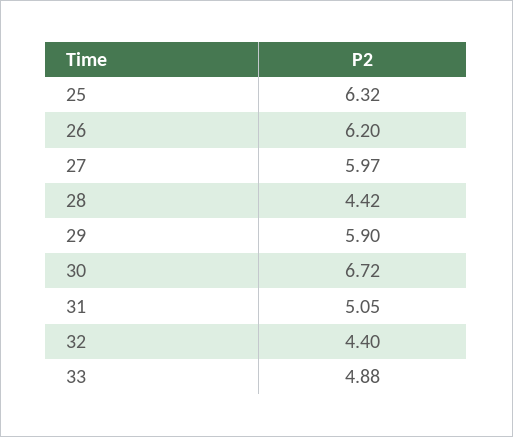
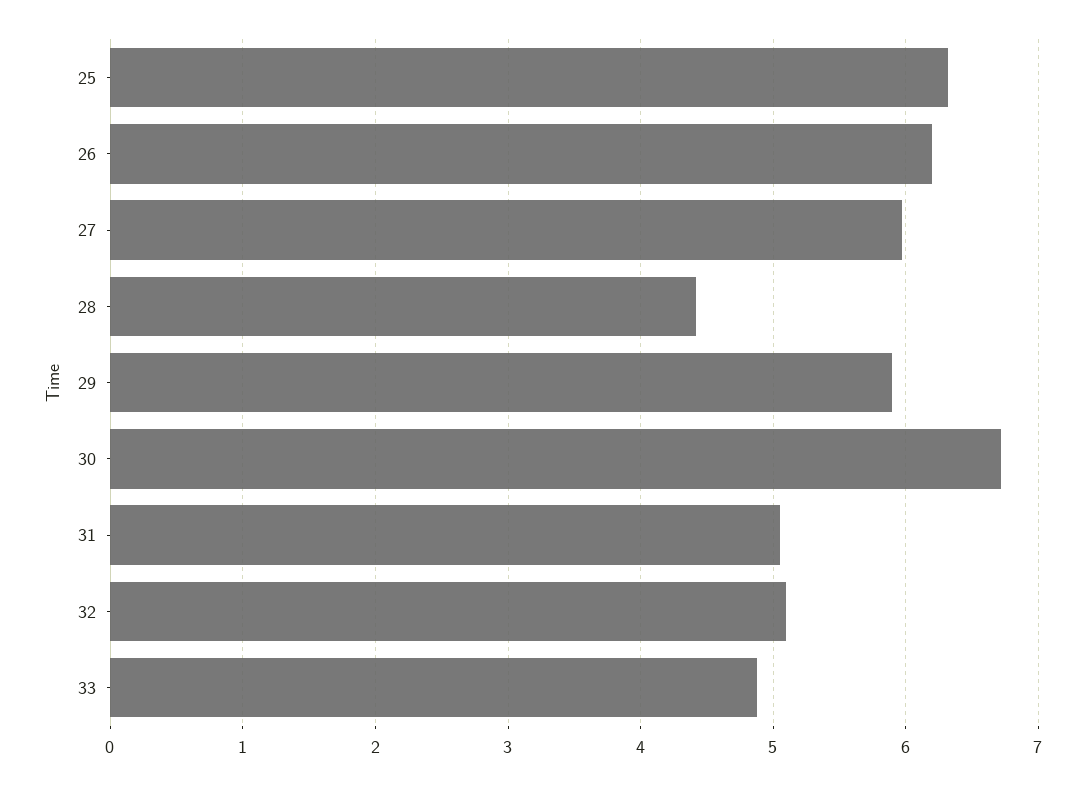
  {
    "25": 6.32,
    "26": 6.2,
    "27": 5.97,
    "28": 4.42,
    "29": 5.9,
    "30": 6.72,
    "31": 5.05,
-   "32": 4.4,
+   "32": 5.1,
    "33": 4.88
  }

